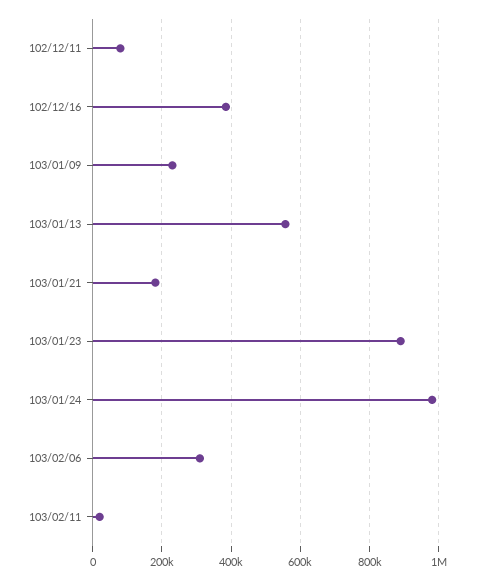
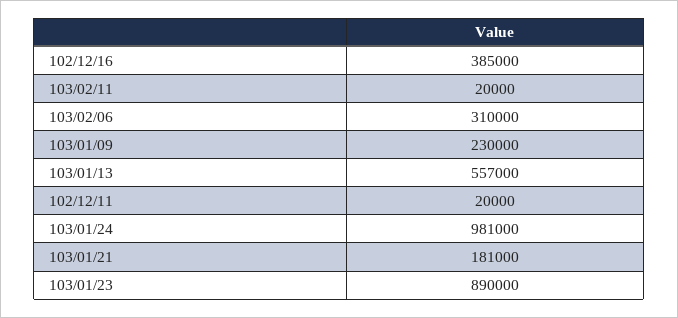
  {
-   "102/12/11": 80000,
+   "102/12/11": 20000,
    "102/12/16": 385000,
    "103/01/09": 230000,
    "103/01/13": 557000,
    "103/01/21": 181000,
    "103/01/23": 890000,
    "103/01/24": 981000,
    "103/02/06": 310000,
    "103/02/11": 20000
  }

